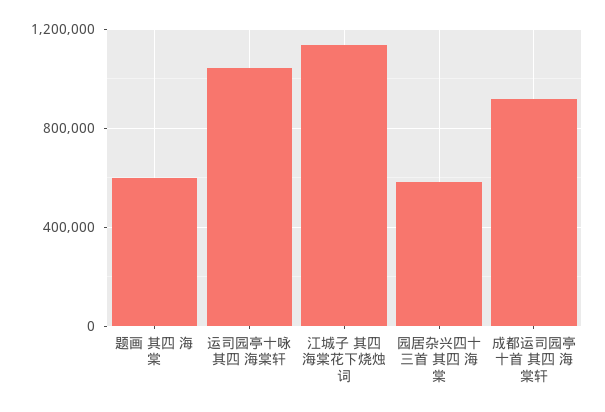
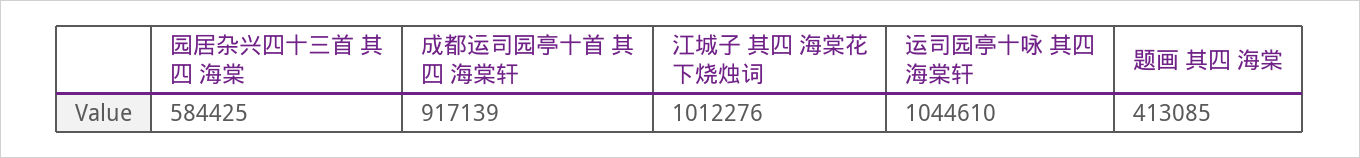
  {
-   "题画 其四 海棠": 600000,
+   "题画 其四 海棠": 413085,
    "运司园亭十咏 其四 海棠轩": 1044610,
-   "江城子 其四 海棠花下烧烛词": 1150000,
+   "江城子 其四 海棠花下烧烛词": 1012276,
    "园居杂兴四十三首 其四 海棠": 584425,
    "成都运司园亭十首 其四 海棠轩": 917139
  }

